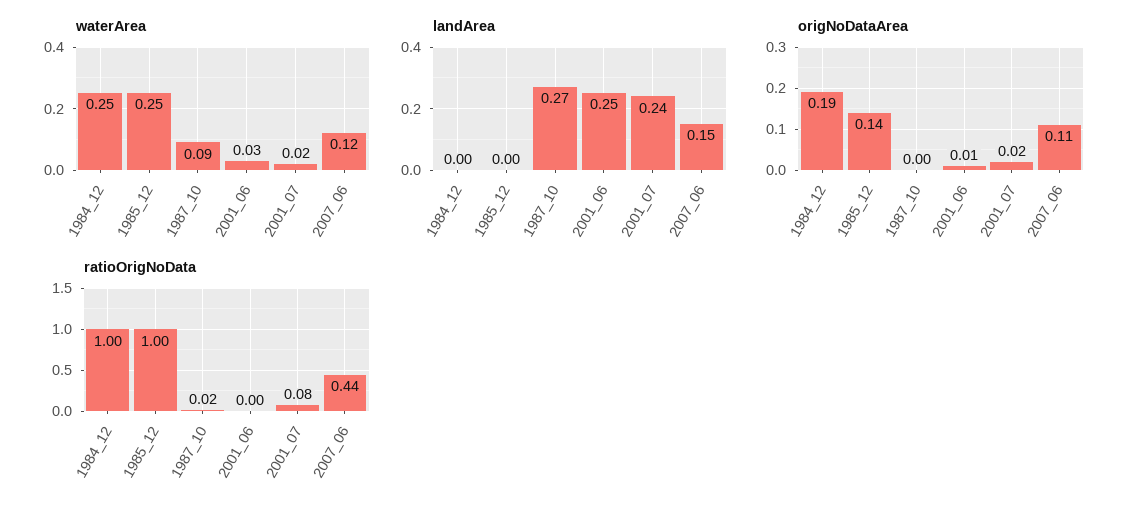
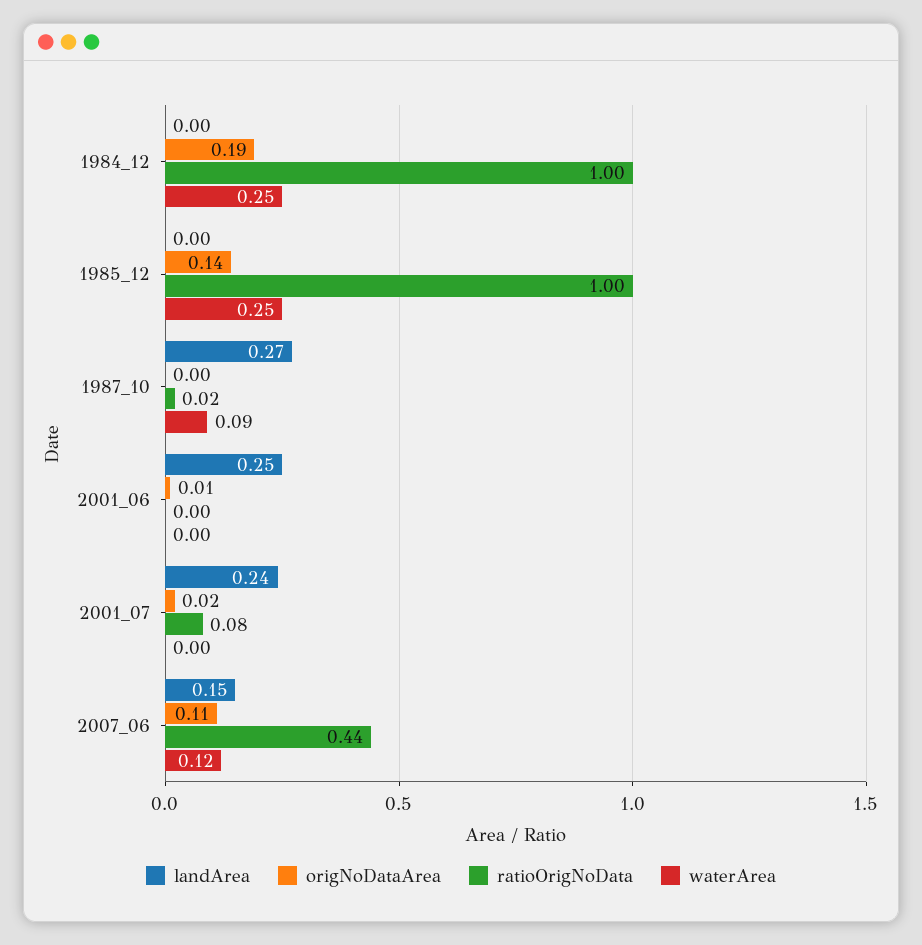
  {
    "waterArea": {
      "1984_12": 0.25,
      "1985_12": 0.25,
      "1987_10": 0.09,
-     "2001_06": 0.03,
+     "2001_06": 0,
-     "2001_07": 0.02,
+     "2001_07": 0,
      "2007_06": 0.12
    },
    "landArea": {
      "1984_12": 0,
      "1985_12": 0,
      "1987_10": 0.27,
      "2001_06": 0.25,
      "2001_07": 0.24,
      "2007_06": 0.15
    },
    "origNoDataArea": {
      "1984_12": 0.19,
      "1985_12": 0.14,
      "1987_10": 0,
      "2001_06": 0.01,
      "2001_07": 0.02,
      "2007_06": 0.11
    },
    "ratioOrigNoData": {
      "1984_12": 1,
      "1985_12": 1,
      "1987_10": 0.02,
      "2001_06": 0,
      "2001_07": 0.08,
      "2007_06": 0.44
    }
  }

